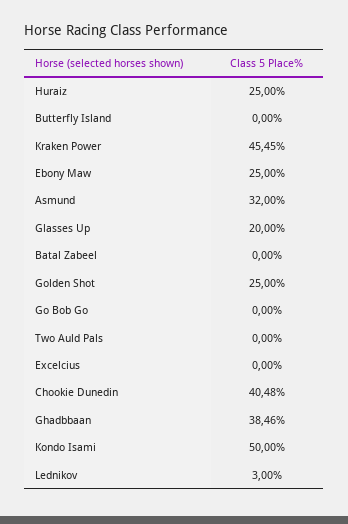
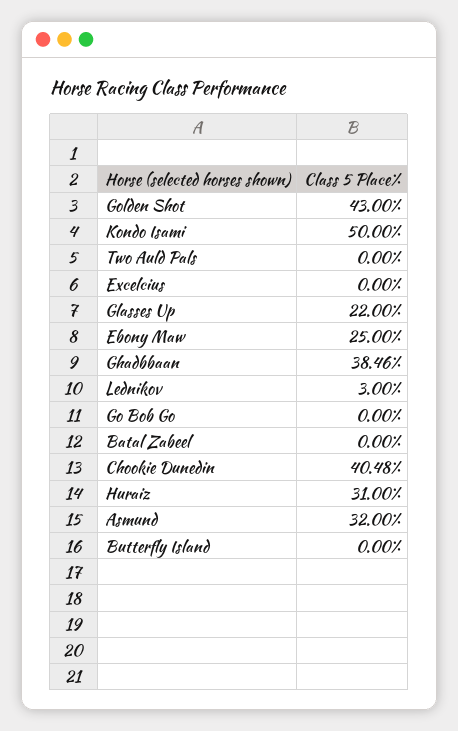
  {
-   "Huraiz": 25,
+   "Huraiz": 31,
    "Butterfly Island": 0,
-   "Kraken Power": 45.45,
    "Ebony Maw": 25,
    "Asmund": 32,
-   "Glasses Up": 20,
+   "Glasses Up": 22,
    "Batal Zabeel": 0,
-   "Golden Shot": 25,
+   "Golden Shot": 43,
    "Go Bob Go": 0,
    "Two Auld Pals": 0,
    "Excelcius": 0,
    "Chookie Dunedin": 40.48,
    "Ghadbbaan": 38.46,
    "Kondo Isami": 50,
    "Lednikov": 3
  }

